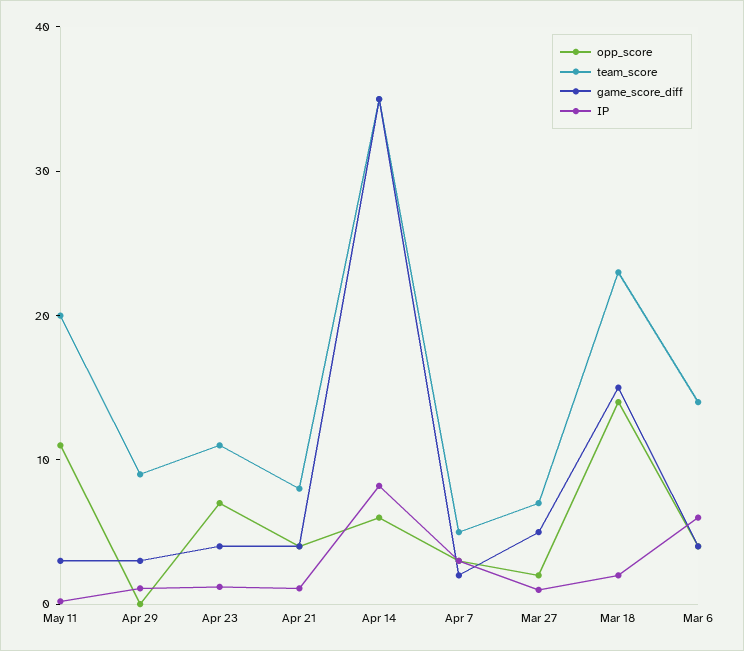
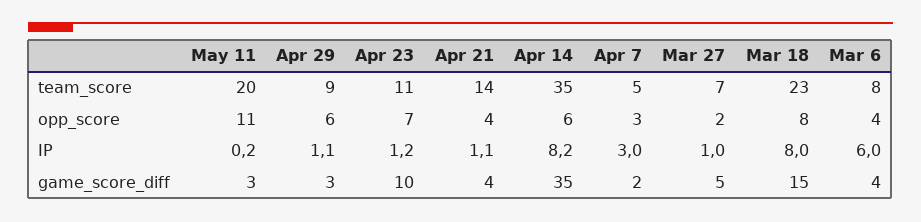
  {
    "opp_score": {
      "May 11": 11,
-     "Apr 29": 0,
+     "Apr 29": 6,
      "Apr 23": 7,
      "Apr 21": 4,
      "Apr 14": 6,
      "Apr 7": 3,
      "Mar 27": 2,
-     "Mar 18": 14,
+     "Mar 18": 8,
      "Mar 6": 4
    },
    "team_score": {
      "May 11": 20,
      "Apr 29": 9,
      "Apr 23": 11,
-     "Apr 21": 8,
+     "Apr 21": 14,
      "Apr 14": 35,
      "Apr 7": 5,
      "Mar 27": 7,
      "Mar 18": 23,
-     "Mar 6": 14
+     "Mar 6": 8
    },
    "game_score_diff": {
      "May 11": 3,
      "Apr 29": 3,
-     "Apr 23": 4,
+     "Apr 23": 10,
      "Apr 21": 4,
      "Apr 14": 35,
      "Apr 7": 2,
      "Mar 27": 5,
      "Mar 18": 15,
      "Mar 6": 4
    },
    "IP": {
      "May 11": 0.2,
      "Apr 29": 1.1,
      "Apr 23": 1.2,
      "Apr 21": 1.1,
      "Apr 14": 8.2,
      "Apr 7": 3,
      "Mar 27": 1,
-     "Mar 18": 2,
+     "Mar 18": 8,
      "Mar 6": 6
    }
  }

